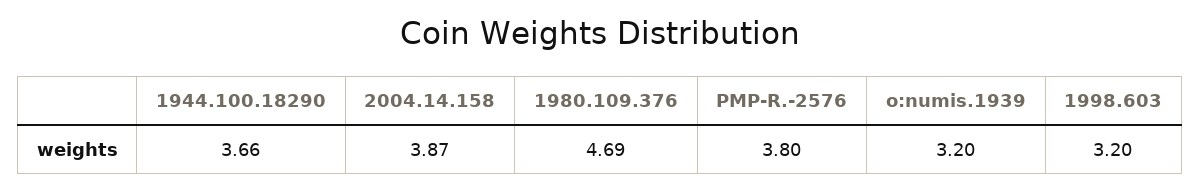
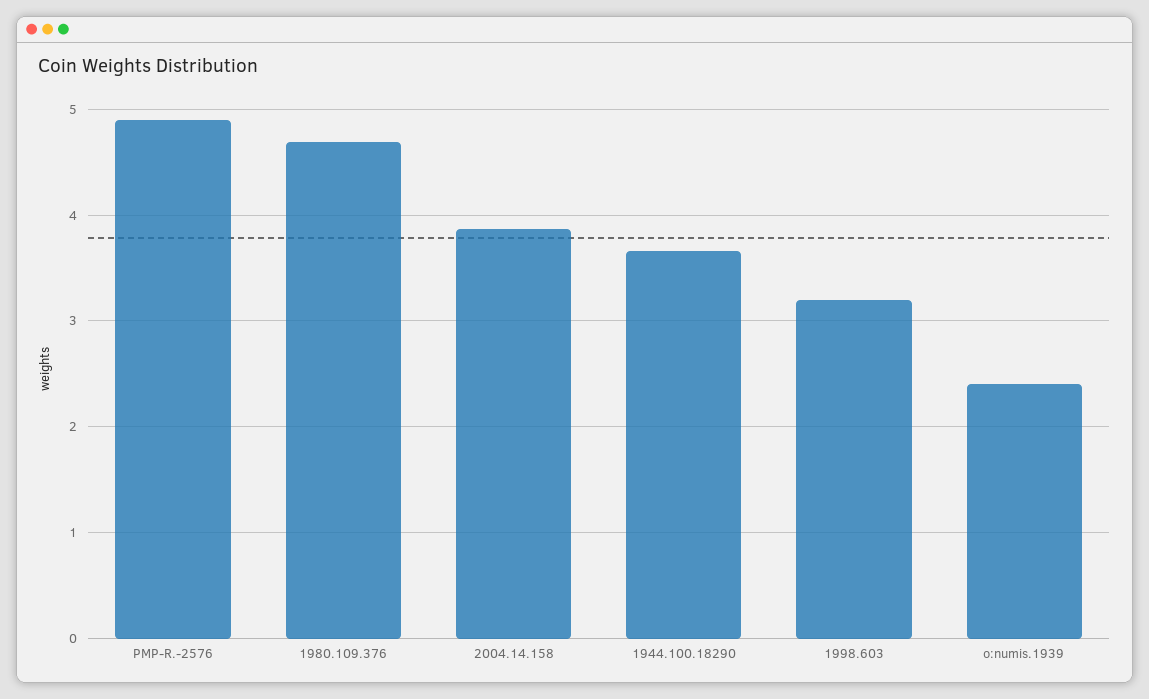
  {
    "1944.100.18290": 3.66,
    "2004.14.158": 3.87,
    "1980.109.376": 4.69,
-   "PMP-R.-2576": 3.8,
+   "PMP-R.-2576": 4.9,
-   "o:numis.1939": 3.2,
+   "o:numis.1939": 2.4,
    "1998.603": 3.2
  }

